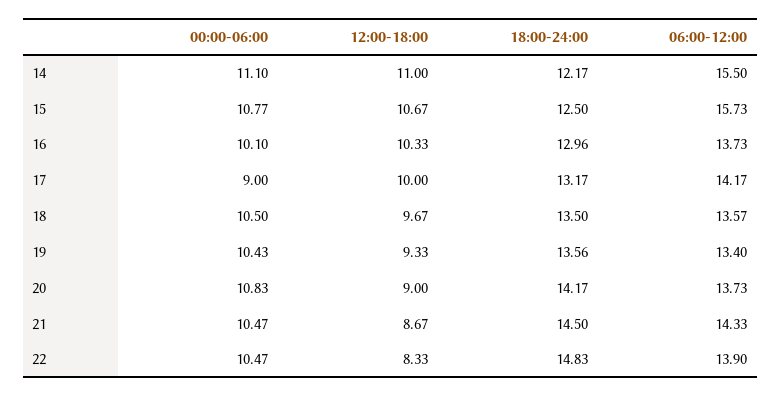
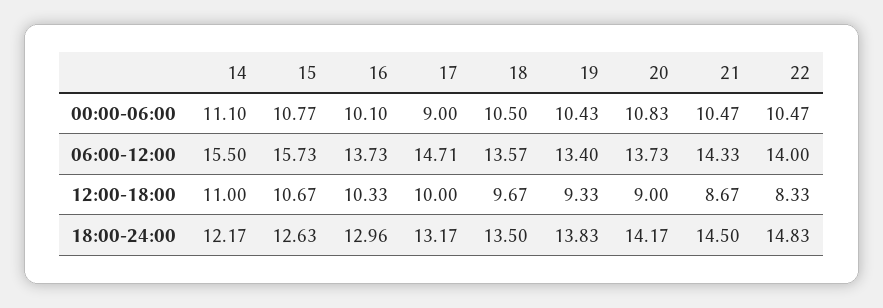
  {
    "00:00-06:00": {
      "14": 11.1,
      "15": 10.77,
      "16": 10.1,
      "17": 9,
      "18": 10.5,
      "19": 10.43,
      "20": 10.83,
      "21": 10.47,
      "22": 10.47
    },
    "12:00-18:00": {
      "14": 11,
      "15": 10.67,
      "16": 10.33,
      "17": 10,
      "18": 9.67,
      "19": 9.33,
      "20": 9,
      "21": 8.67,
      "22": 8.33
    },
    "18:00-24:00": {
      "14": 12.17,
-     "15": 12.5,
+     "15": 12.63,
      "16": 12.96,
      "17": 13.17,
      "18": 13.5,
-     "19": 13.56,
+     "19": 13.83,
      "20": 14.17,
      "21": 14.5,
      "22": 14.83
    },
    "06:00-12:00": {
      "14": 15.5,
      "15": 15.73,
      "16": 13.73,
-     "17": 14.17,
+     "17": 14.71,
      "18": 13.57,
      "19": 13.4,
      "20": 13.73,
      "21": 14.33,
-     "22": 13.9
+     "22": 14
    }
  }

